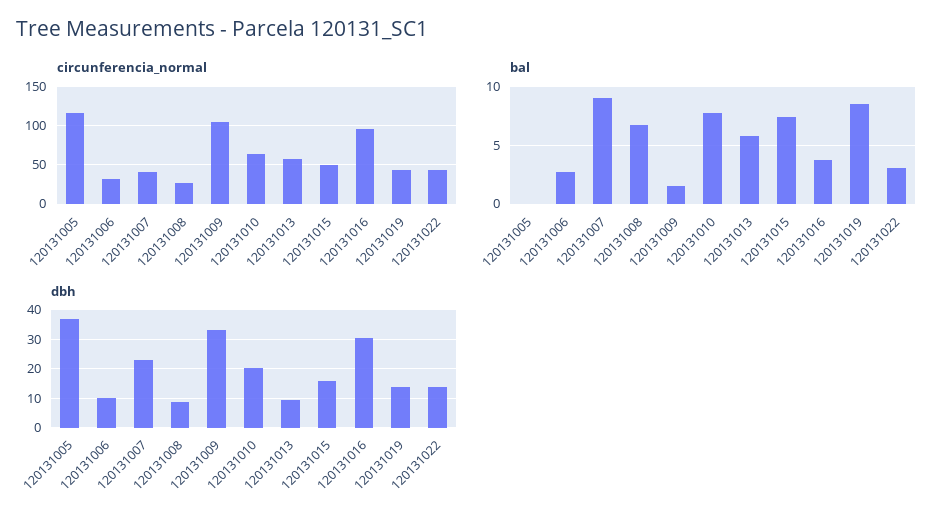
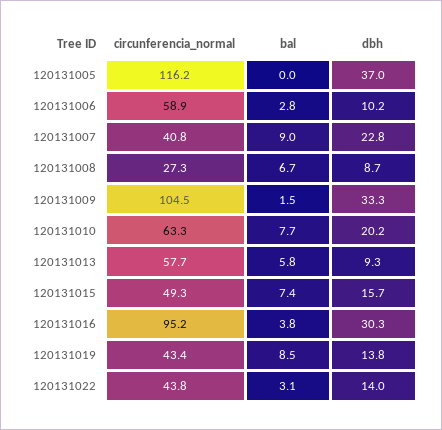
  {
    "circunferencia_normal": {
      "120131005": 116.2,
-     "120131006": 30,
+     "120131006": 58.9,
      "120131007": 40.8,
      "120131008": 27.3,
      "120131009": 104.5,
      "120131010": 63.3,
      "120131013": 57.7,
      "120131015": 49.3,
      "120131016": 95.2,
      "120131019": 43.4,
      "120131022": 43.8
    },
    "bal": {
      "120131005": 0,
      "120131006": 2.8,
      "120131007": 9,
      "120131008": 6.7,
      "120131009": 1.5,
      "120131010": 7.7,
      "120131013": 5.8,
      "120131015": 7.4,
      "120131016": 3.8,
      "120131019": 8.5,
      "120131022": 3.1
    },
    "dbh": {
      "120131005": 37,
      "120131006": 10.2,
      "120131007": 22.8,
      "120131008": 8.7,
      "120131009": 33.3,
      "120131010": 20.2,
      "120131013": 9.3,
      "120131015": 15.7,
      "120131016": 30.3,
      "120131019": 13.8,
      "120131022": 14
    }
  }

